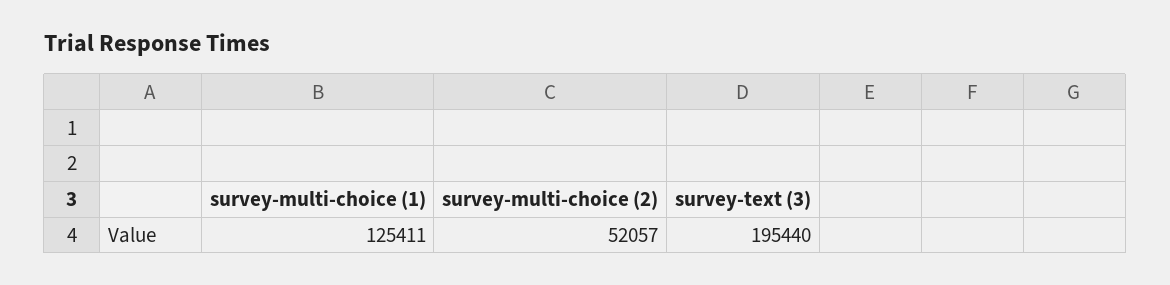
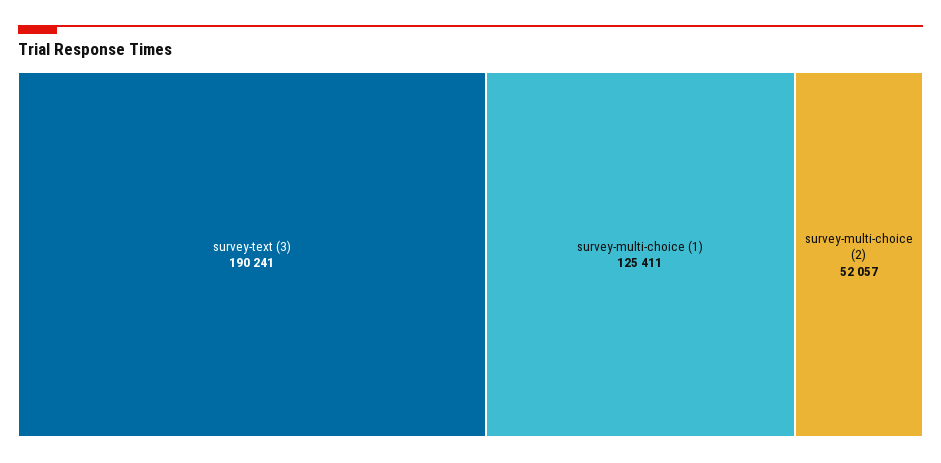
  {
    "survey-multi-choice (1)": 125411,
    "survey-multi-choice (2)": 52057,
-   "survey-text (3)": 195440
+   "survey-text (3)": 190241
  }

